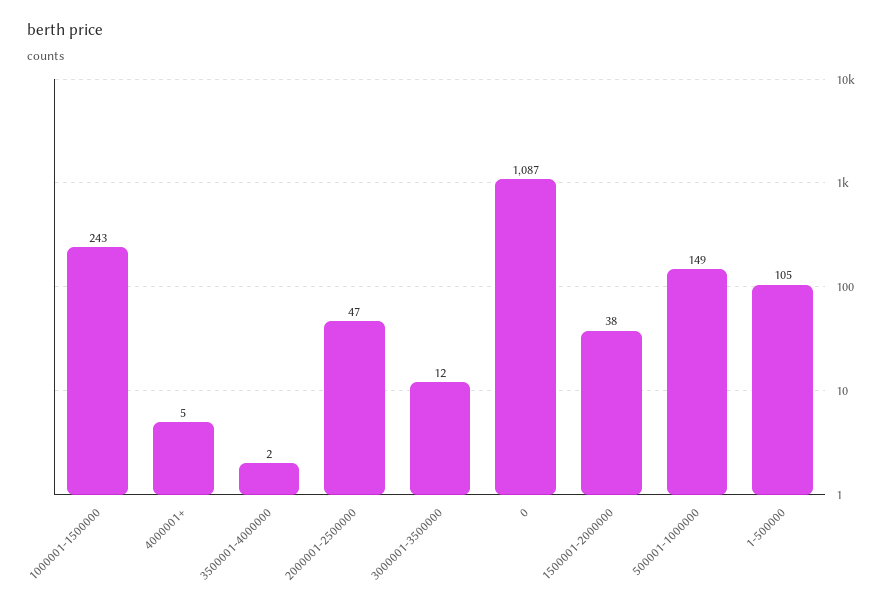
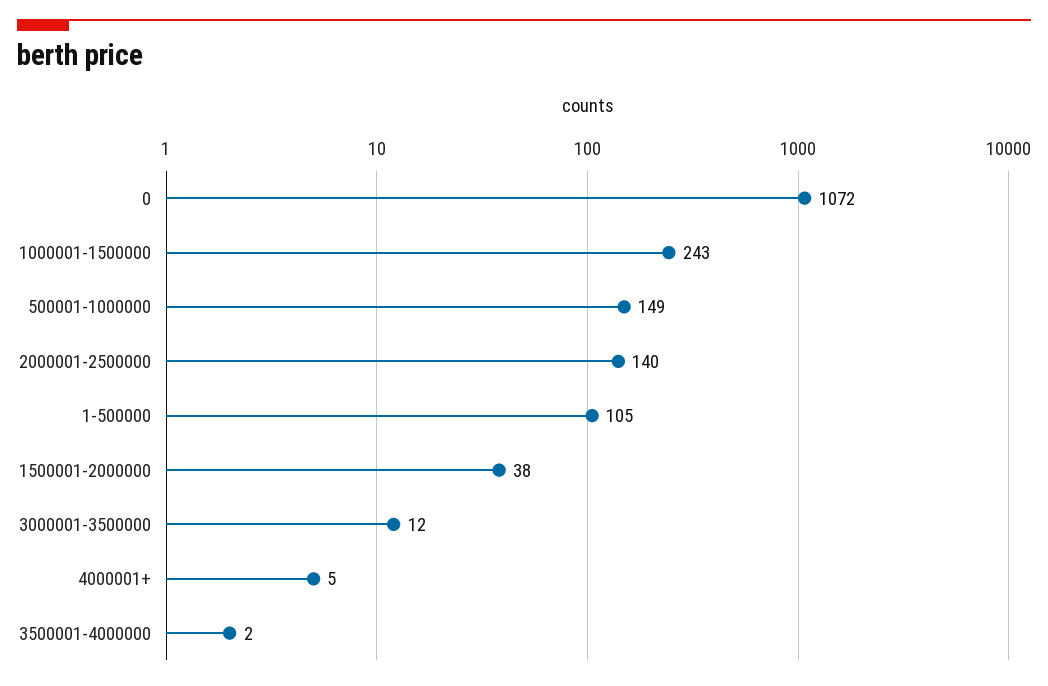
  {
    "1000001-1500000": 243,
    "4000001+": 5,
    "3500001-4000000": 2,
-   "2000001-2500000": 47,
+   "2000001-2500000": 140,
    "3000001-3500000": 12,
-   "0": 1087,
+   "0": 1072,
    "1500001-2000000": 38,
    "500001-1000000": 149,
    "1-500000": 105
  }

